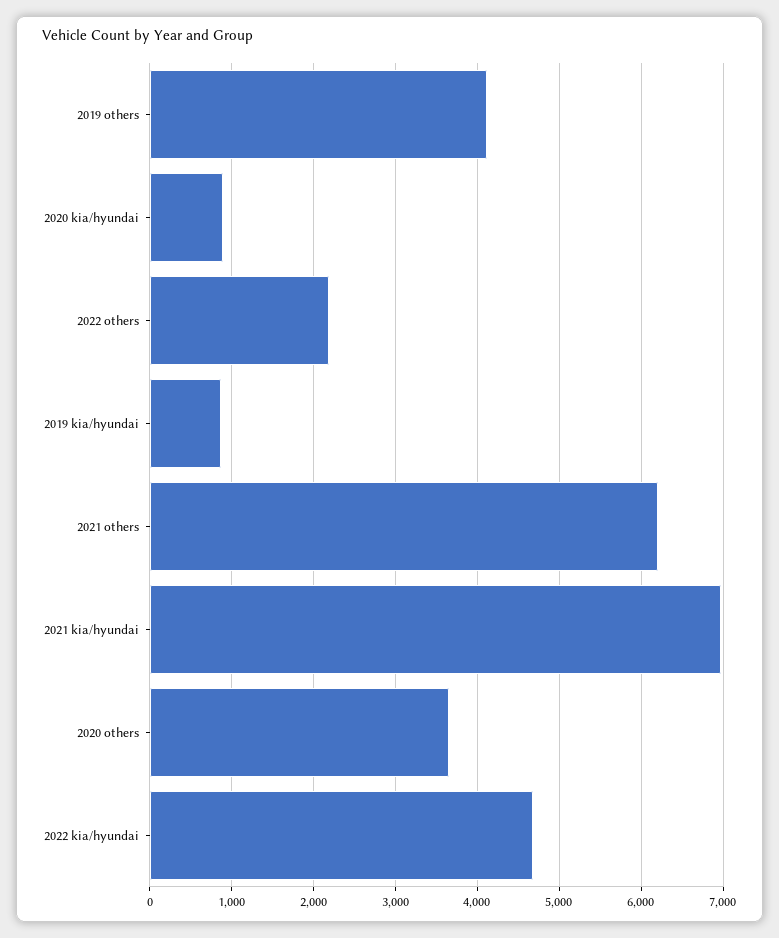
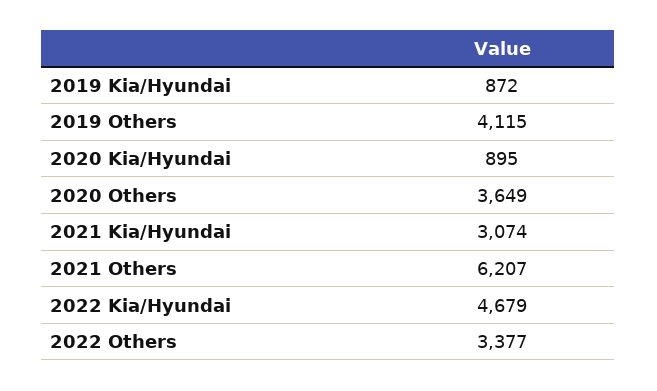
  {
    "2019 others": 4115,
    "2020 kia/hyundai": 895,
-   "2022 others": 2200,
+   "2022 others": 3377,
    "2019 kia/hyundai": 872,
    "2021 others": 6207,
-   "2021 kia/hyundai": 7000,
+   "2021 kia/hyundai": 3074,
    "2020 others": 3649,
    "2022 kia/hyundai": 4679
  }

